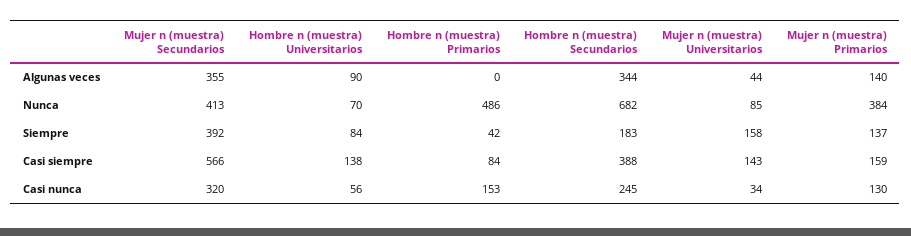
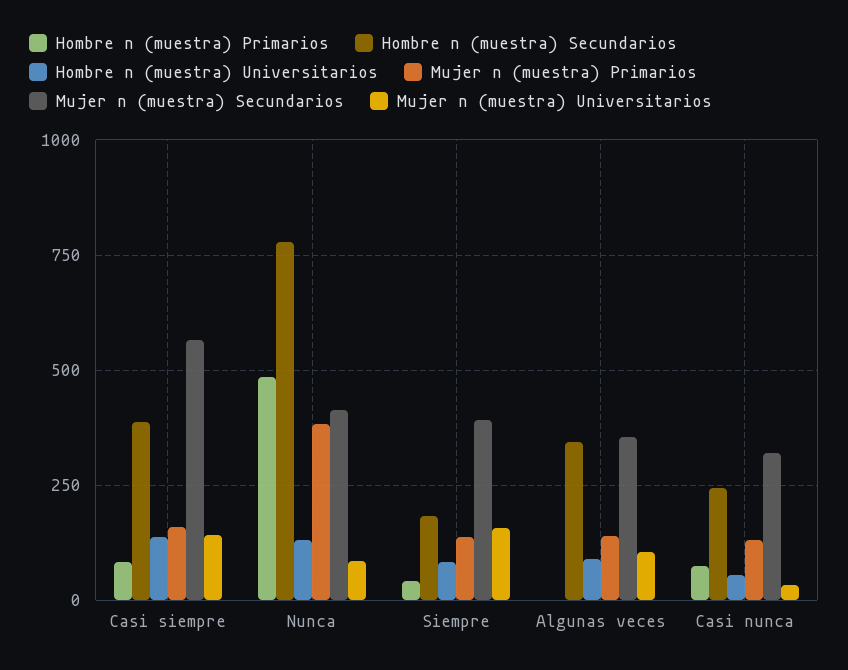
  {
    "Mujer n (muestra) Secundarios": {
      "Algunas veces": 355,
      "Nunca": 413,
      "Siempre": 392,
      "Casi siempre": 566,
      "Casi nunca": 320
    },
    "Hombre n (muestra) Universitarios": {
      "Algunas veces": 90,
-     "Nunca": 70,
+     "Nunca": 125,
      "Siempre": 84,
      "Casi siempre": 138,
      "Casi nunca": 56
    },
    "Hombre n (muestra) Primarios": {
      "Algunas veces": 0,
      "Nunca": 486,
      "Siempre": 42,
      "Casi siempre": 84,
-     "Casi nunca": 153
+     "Casi nunca": 75
    },
    "Hombre n (muestra) Secundarios": {
      "Algunas veces": 344,
-     "Nunca": 682,
+     "Nunca": 775,
      "Siempre": 183,
      "Casi siempre": 388,
      "Casi nunca": 245
    },
    "Mujer n (muestra) Universitarios": {
-     "Algunas veces": 44,
+     "Algunas veces": 100,
      "Nunca": 85,
      "Siempre": 158,
      "Casi siempre": 143,
      "Casi nunca": 34
    },
    "Mujer n (muestra) Primarios": {
      "Algunas veces": 140,
      "Nunca": 384,
      "Siempre": 137,
      "Casi siempre": 159,
      "Casi nunca": 130
    }
  }

